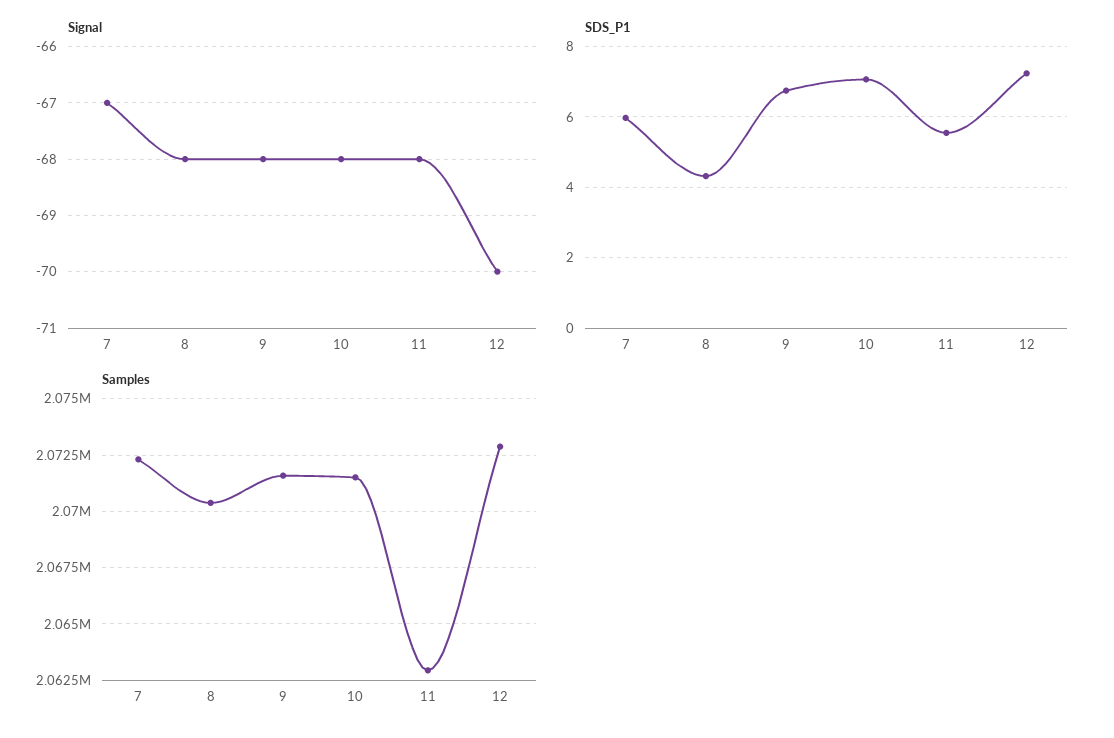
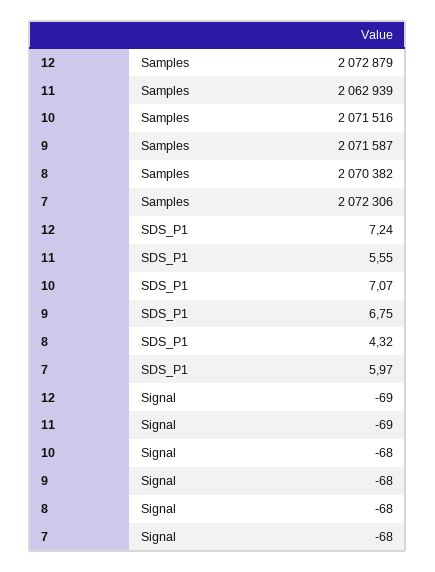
  {
    "Signal": {
-     "7": -67,
+     "7": -68,
      "8": -68,
      "9": -68,
      "10": -68,
-     "11": -68,
+     "11": -69,
-     "12": -70
+     "12": -69
    },
    "SDS_P1": {
      "7": 5.97,
      "8": 4.32,
      "9": 6.75,
      "10": 7.07,
      "11": 5.55,
      "12": 7.24
    },
    "Samples": {
      "7": 2072306,
      "8": 2070382,
      "9": 2071587,
      "10": 2071516,
      "11": 2062939,
      "12": 2072879
    }
  }

